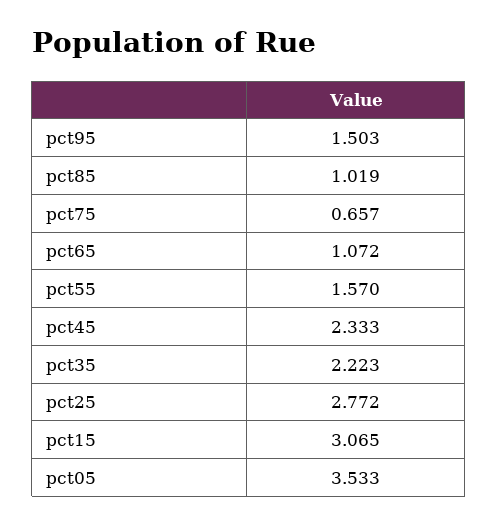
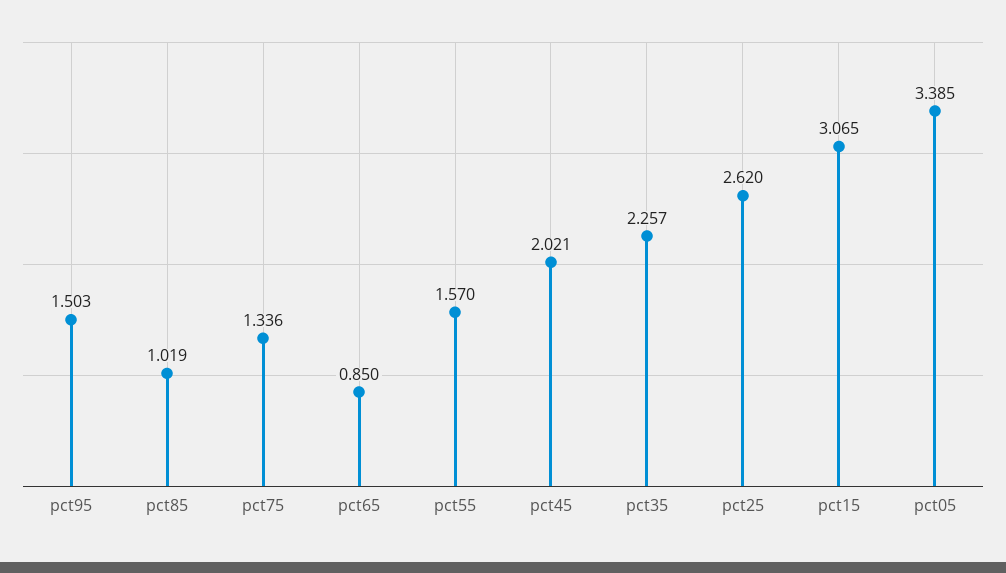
  {
    "pct95": 1.503,
    "pct85": 1.019,
-   "pct75": 0.657,
+   "pct75": 1.336,
-   "pct65": 1.072,
+   "pct65": 0.85,
    "pct55": 1.57,
-   "pct45": 2.333,
+   "pct45": 2.021,
-   "pct35": 2.223,
+   "pct35": 2.257,
-   "pct25": 2.772,
+   "pct25": 2.62,
    "pct15": 3.065,
-   "pct05": 3.533
+   "pct05": 3.385
  }

